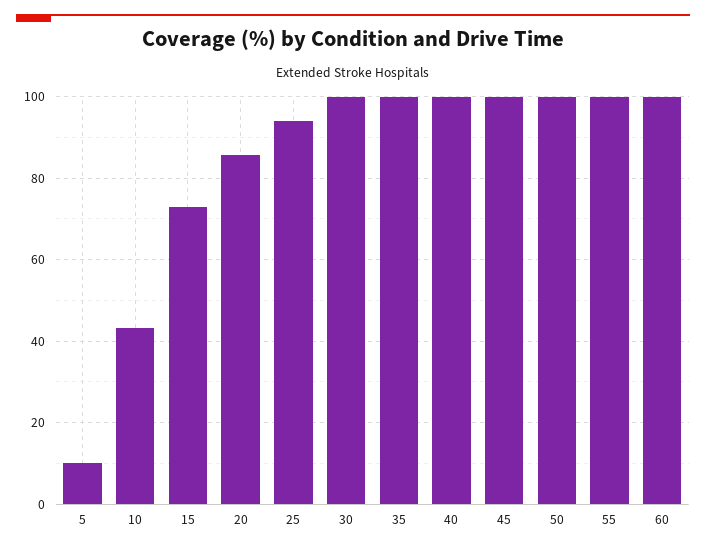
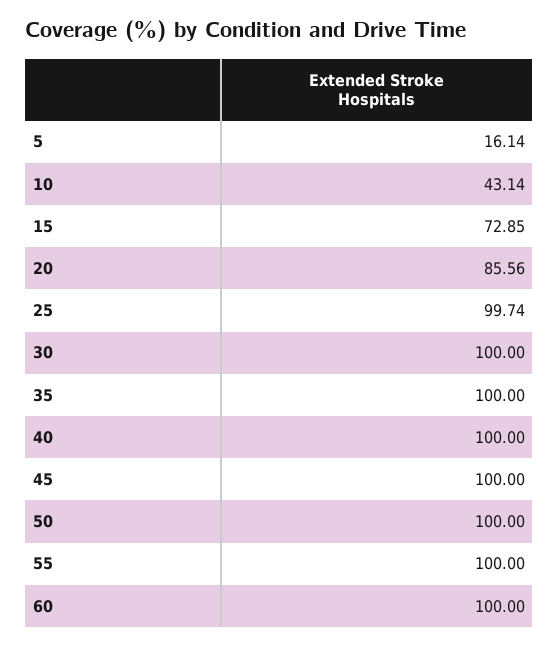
  {
-   "5": 10,
+   "5": 16.14,
    "10": 43.14,
    "15": 72.85,
    "20": 85.56,
-   "25": 94,
+   "25": 99.74,
    "30": 100,
    "35": 100,
    "40": 100,
    "45": 100,
    "50": 100,
    "55": 100,
    "60": 100
  }

